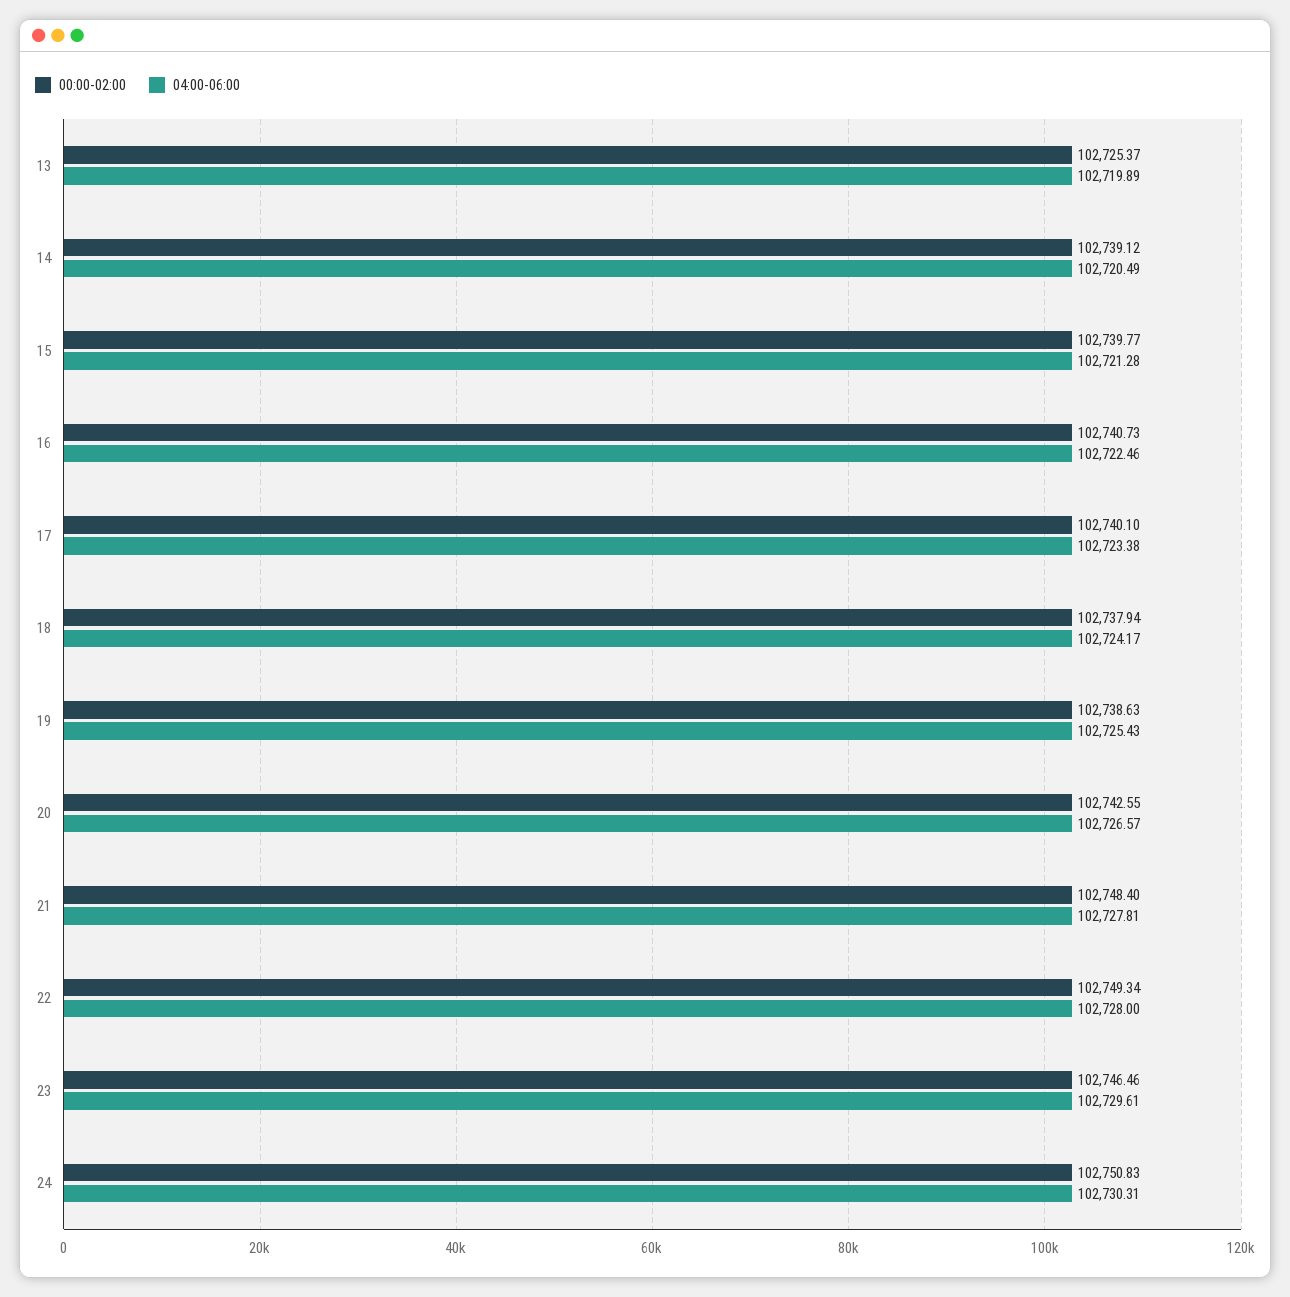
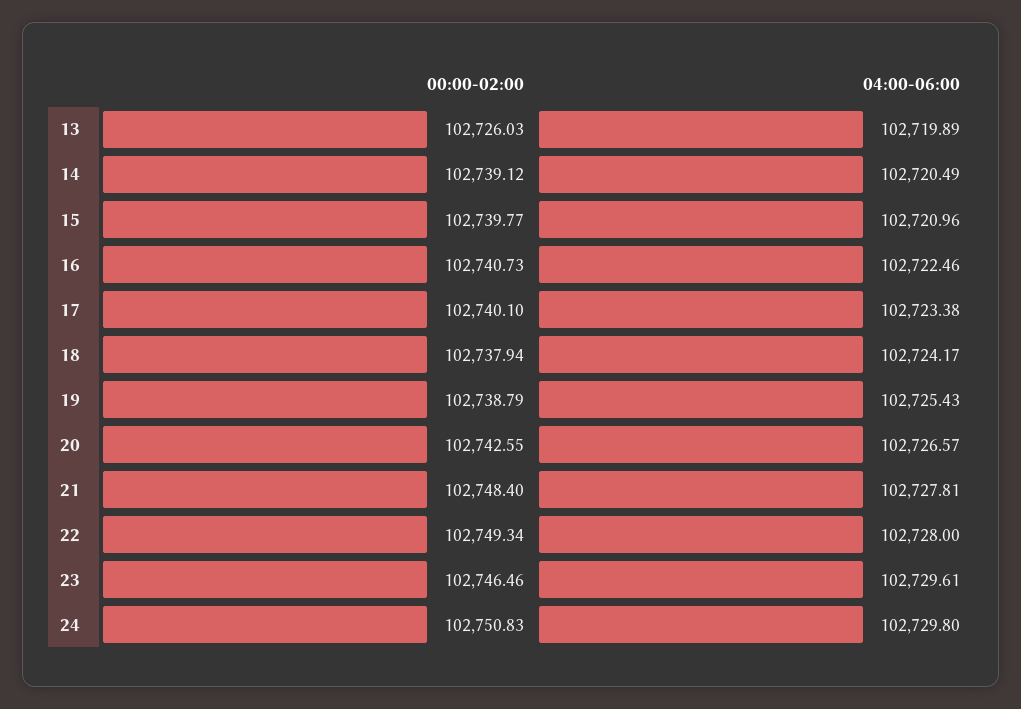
  {
    "00:00-02:00": {
-     "13": 102725.37,
+     "13": 102726.03,
      "14": 102739.12,
      "15": 102739.77,
      "16": 102740.73,
      "17": 102740.1,
      "18": 102737.94,
-     "19": 102738.63,
+     "19": 102738.79,
      "20": 102742.55,
      "21": 102748.4,
      "22": 102749.34,
      "23": 102746.46,
      "24": 102750.83
    },
    "04:00-06:00": {
      "13": 102719.89,
      "14": 102720.49,
-     "15": 102721.28,
+     "15": 102720.96,
      "16": 102722.46,
      "17": 102723.38,
      "18": 102724.17,
      "19": 102725.43,
      "20": 102726.57,
      "21": 102727.81,
      "22": 102728,
      "23": 102729.61,
-     "24": 102730.31
+     "24": 102729.8
    }
  }

